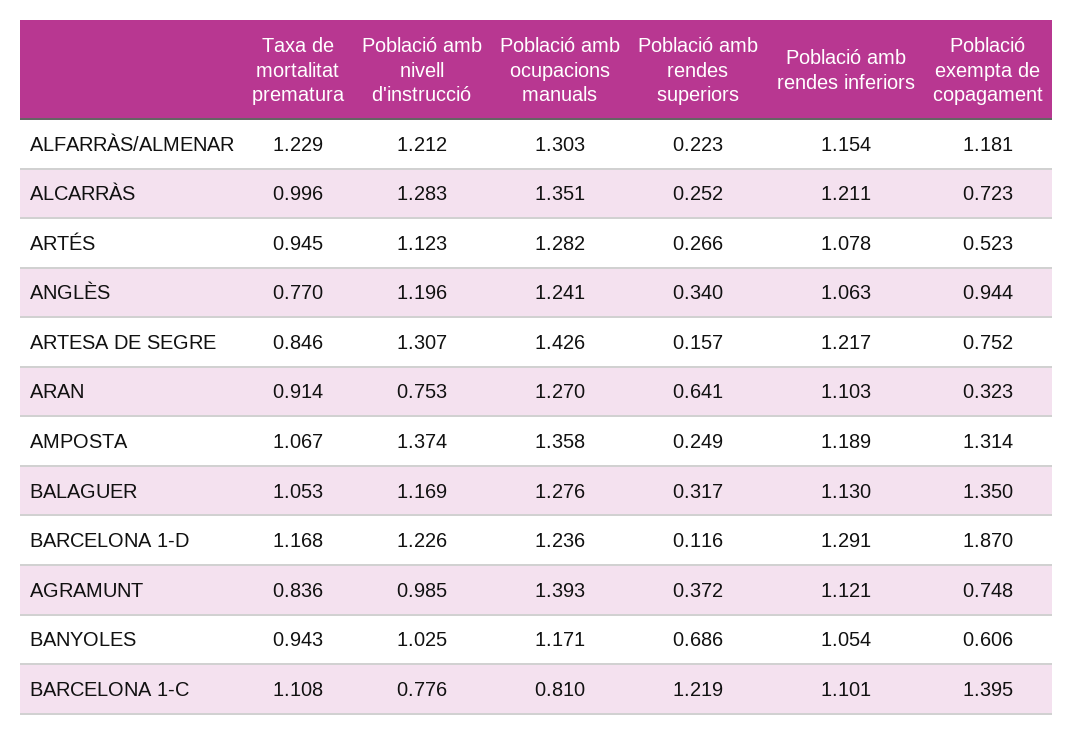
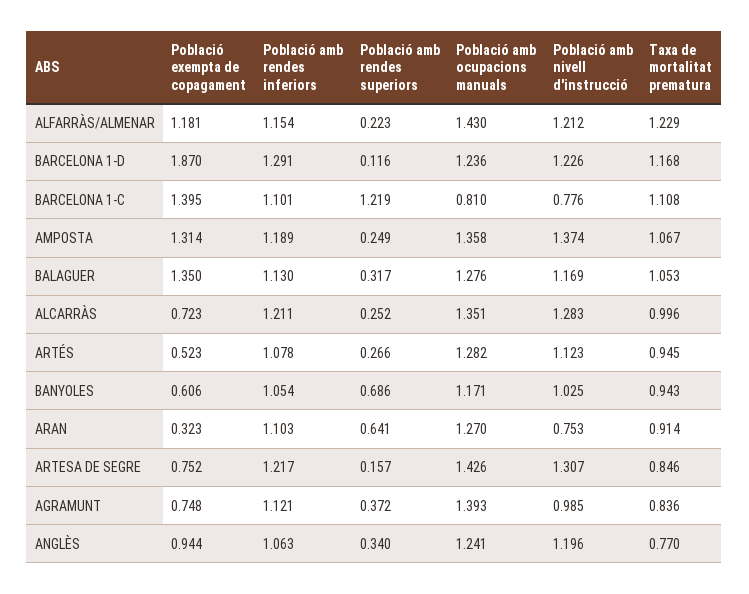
  {
    "Taxa de mortalitat prematura": {
      "ALFARRÀS/ALMENAR": 1.229,
      "ALCARRÀS": 0.996,
      "ARTÉS": 0.945,
      "ANGLÈS": 0.77,
      "ARTESA DE SEGRE": 0.846,
      "ARAN": 0.914,
      "AMPOSTA": 1.067,
      "BALAGUER": 1.053,
      "BARCELONA 1-D": 1.168,
      "AGRAMUNT": 0.836,
      "BANYOLES": 0.943,
      "BARCELONA 1-C": 1.108
    },
    "Població amb nivell d'instrucció": {
      "ALFARRÀS/ALMENAR": 1.212,
      "ALCARRÀS": 1.283,
      "ARTÉS": 1.123,
      "ANGLÈS": 1.196,
      "ARTESA DE SEGRE": 1.307,
      "ARAN": 0.753,
      "AMPOSTA": 1.374,
      "BALAGUER": 1.169,
      "BARCELONA 1-D": 1.226,
      "AGRAMUNT": 0.985,
      "BANYOLES": 1.025,
      "BARCELONA 1-C": 0.776
    },
    "Població amb ocupacions manuals": {
-     "ALFARRÀS/ALMENAR": 1.303,
+     "ALFARRÀS/ALMENAR": 1.43,
      "ALCARRÀS": 1.351,
      "ARTÉS": 1.282,
      "ANGLÈS": 1.241,
      "ARTESA DE SEGRE": 1.426,
      "ARAN": 1.27,
      "AMPOSTA": 1.358,
      "BALAGUER": 1.276,
      "BARCELONA 1-D": 1.236,
      "AGRAMUNT": 1.393,
      "BANYOLES": 1.171,
      "BARCELONA 1-C": 0.81
    },
    "Població amb rendes superiors": {
      "ALFARRÀS/ALMENAR": 0.223,
      "ALCARRÀS": 0.252,
      "ARTÉS": 0.266,
      "ANGLÈS": 0.34,
      "ARTESA DE SEGRE": 0.157,
      "ARAN": 0.641,
      "AMPOSTA": 0.249,
      "BALAGUER": 0.317,
      "BARCELONA 1-D": 0.116,
      "AGRAMUNT": 0.372,
      "BANYOLES": 0.686,
      "BARCELONA 1-C": 1.219
    },
    "Població amb rendes inferiors": {
      "ALFARRÀS/ALMENAR": 1.154,
      "ALCARRÀS": 1.211,
      "ARTÉS": 1.078,
      "ANGLÈS": 1.063,
      "ARTESA DE SEGRE": 1.217,
      "ARAN": 1.103,
      "AMPOSTA": 1.189,
      "BALAGUER": 1.13,
      "BARCELONA 1-D": 1.291,
      "AGRAMUNT": 1.121,
      "BANYOLES": 1.054,
      "BARCELONA 1-C": 1.101
    },
    "Població exempta de copagament": {
      "ALFARRÀS/ALMENAR": 1.181,
      "ALCARRÀS": 0.723,
      "ARTÉS": 0.523,
      "ANGLÈS": 0.944,
      "ARTESA DE SEGRE": 0.752,
      "ARAN": 0.323,
      "AMPOSTA": 1.314,
      "BALAGUER": 1.35,
      "BARCELONA 1-D": 1.87,
      "AGRAMUNT": 0.748,
      "BANYOLES": 0.606,
      "BARCELONA 1-C": 1.395
    }
  }

